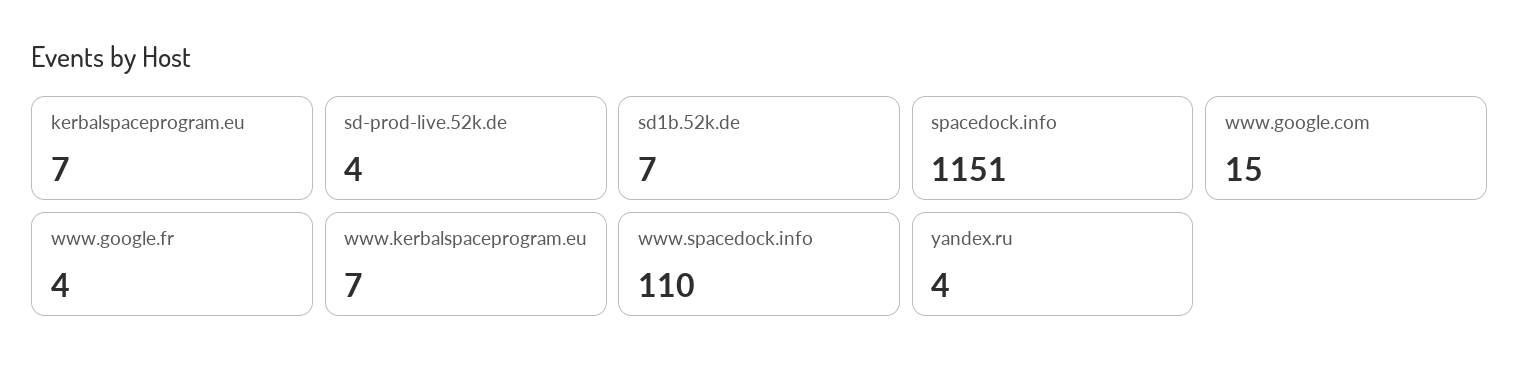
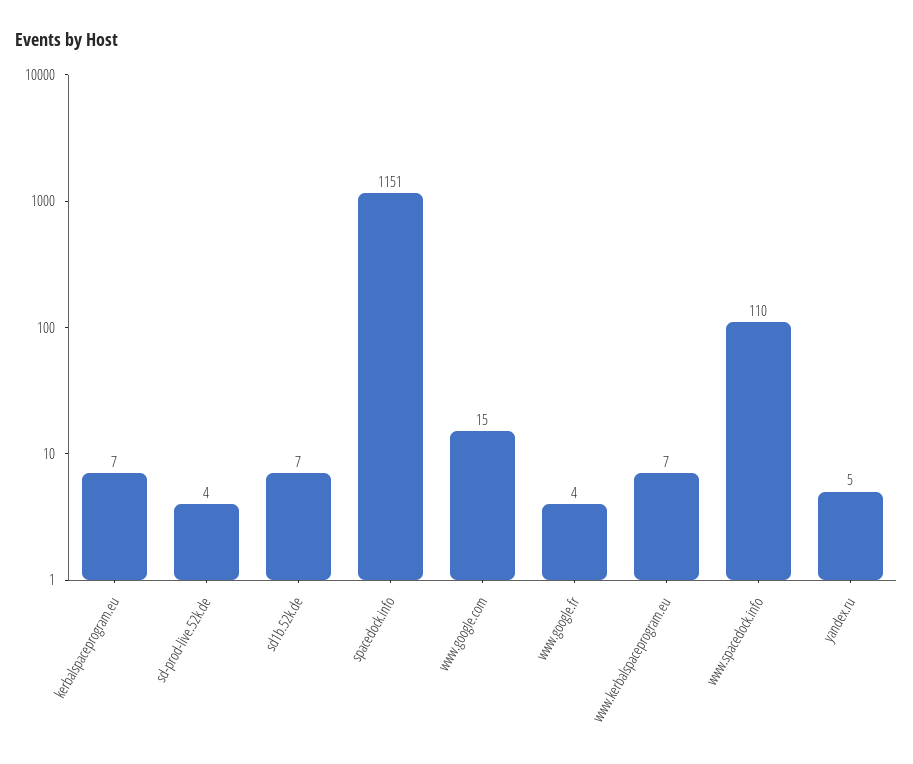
  {
    "kerbalspaceprogram.eu": 7,
    "sd-prod-live.52k.de": 4,
    "sd1b.52k.de": 7,
    "spacedock.info": 1151,
    "www.google.com": 15,
    "www.google.fr": 4,
    "www.kerbalspaceprogram.eu": 7,
    "www.spacedock.info": 110,
-   "yandex.ru": 4
+   "yandex.ru": 5
  }

